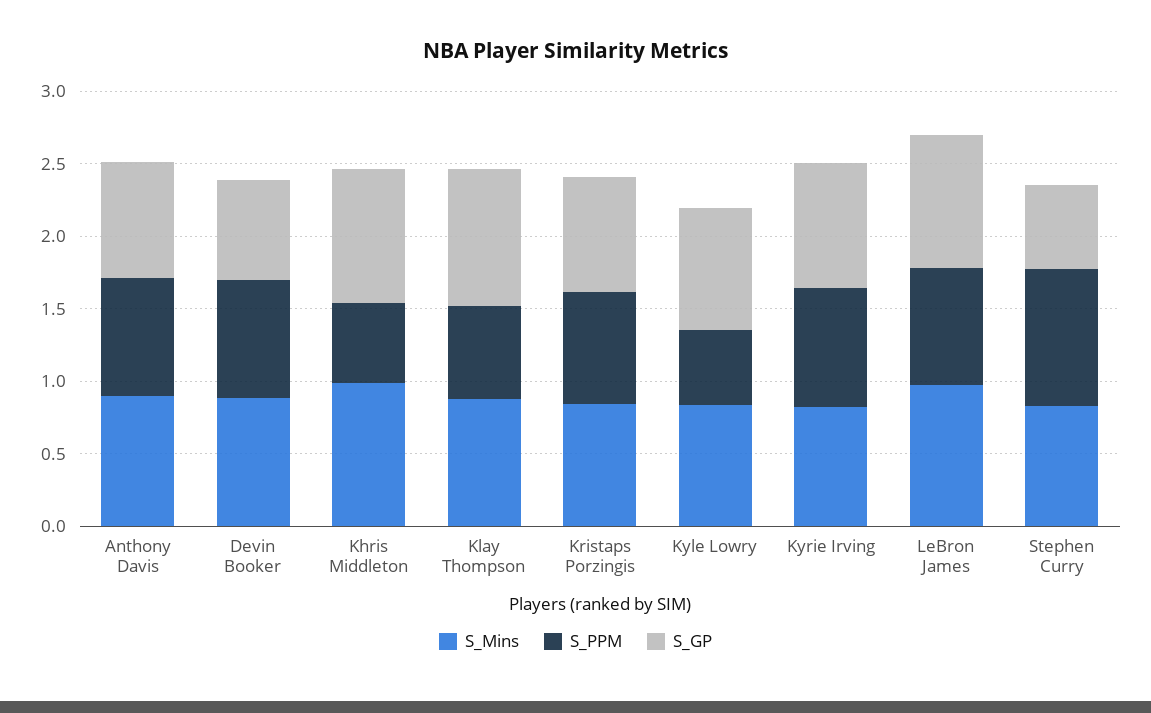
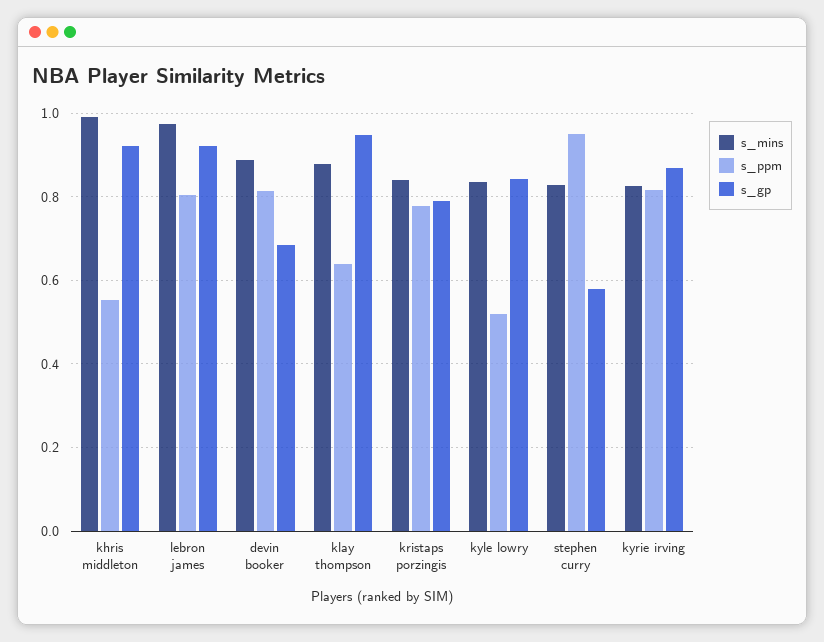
  {
    "S_Mins": {
-     "Anthony Davis": 0.9,
      "Devin Booker": 0.88,
      "Khris Middleton": 0.98,
      "Klay Thompson": 0.88,
      "Kristaps Porzingis": 0.84,
      "Kyle Lowry": 0.84,
      "Kyrie Irving": 0.82,
      "LeBron James": 0.98,
      "Stephen Curry": 0.82
    },
    "S_PPM": {
-     "Anthony Davis": 0.8,
      "Devin Booker": 0.82,
      "Khris Middleton": 0.56,
      "Klay Thompson": 0.64,
      "Kristaps Porzingis": 0.78,
      "Kyle Lowry": 0.52,
      "Kyrie Irving": 0.82,
      "LeBron James": 0.8,
      "Stephen Curry": 0.96
    },
    "S_GP": {
-     "Anthony Davis": 0.8,
      "Devin Booker": 0.68,
      "Khris Middleton": 0.92,
      "Klay Thompson": 0.94,
      "Kristaps Porzingis": 0.78,
      "Kyle Lowry": 0.84,
      "Kyrie Irving": 0.86,
      "LeBron James": 0.92,
      "Stephen Curry": 0.58
    }
  }

